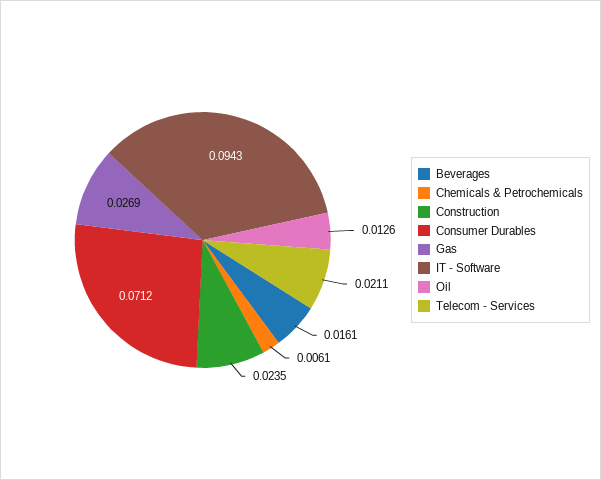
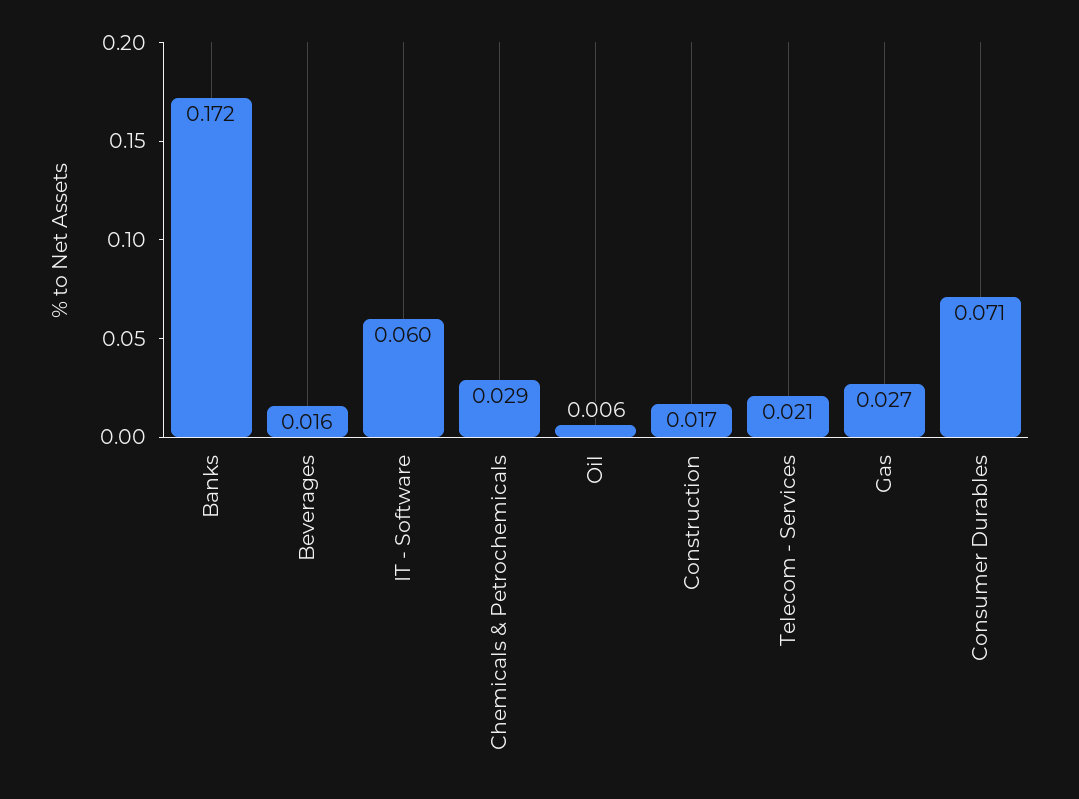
  {
    "Beverages": 0.0161,
-   "Chemicals & Petrochemicals": 0.0061,
+   "Chemicals & Petrochemicals": 0.029,
-   "Construction": 0.0235,
+   "Construction": 0.017,
    "Consumer Durables": 0.0712,
    "Gas": 0.0269,
-   "IT - Software": 0.0943,
+   "IT - Software": 0.06,
-   "Oil": 0.0126,
+   "Oil": 0.006,
-   "Telecom - Services": 0.0211
+   "Telecom - Services": 0.0211,
+   "Banks": 0.172
  }

